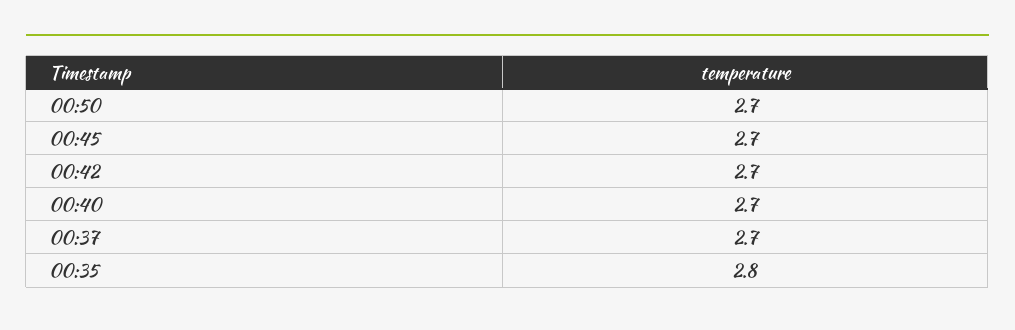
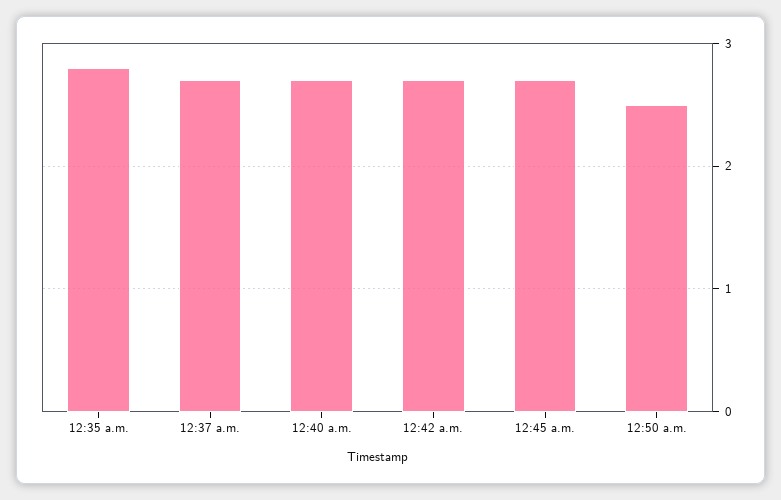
  {
-   "00:50": 2.7,
+   "00:50": 2.5,
    "00:45": 2.7,
    "00:42": 2.7,
    "00:40": 2.7,
    "00:37": 2.7,
    "00:35": 2.8
  }

